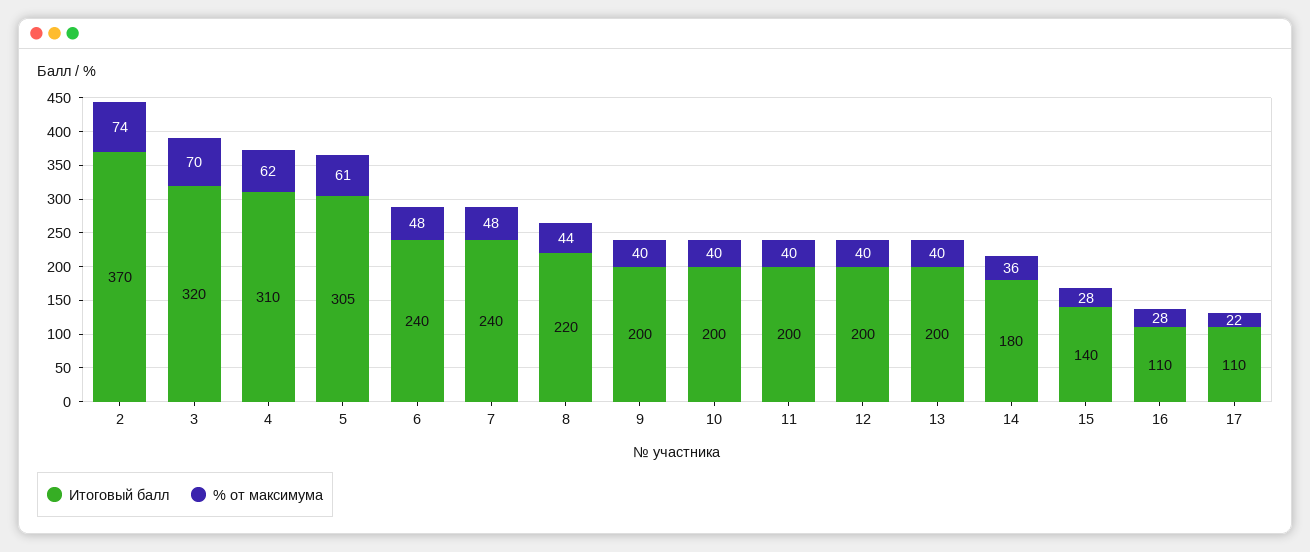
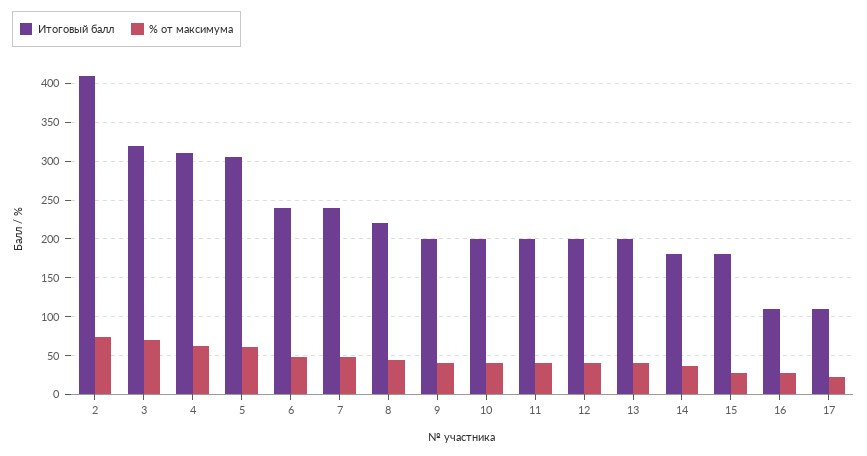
  {
    "Итоговый балл": {
-     "2": 370,
+     "2": 410,
      "3": 320,
      "4": 310,
      "5": 305,
      "6": 240,
      "7": 240,
      "8": 220,
      "9": 200,
      "10": 200,
      "11": 200,
      "12": 200,
      "13": 200,
      "14": 180,
-     "15": 140,
+     "15": 180,
      "16": 110,
      "17": 110
    },
    "% от максимума": {
      "2": 74,
      "3": 70,
      "4": 62,
      "5": 61,
      "6": 48,
      "7": 48,
      "8": 44,
      "9": 40,
      "10": 40,
      "11": 40,
      "12": 40,
      "13": 40,
      "14": 36,
      "15": 28,
      "16": 28,
      "17": 22
    }
  }

